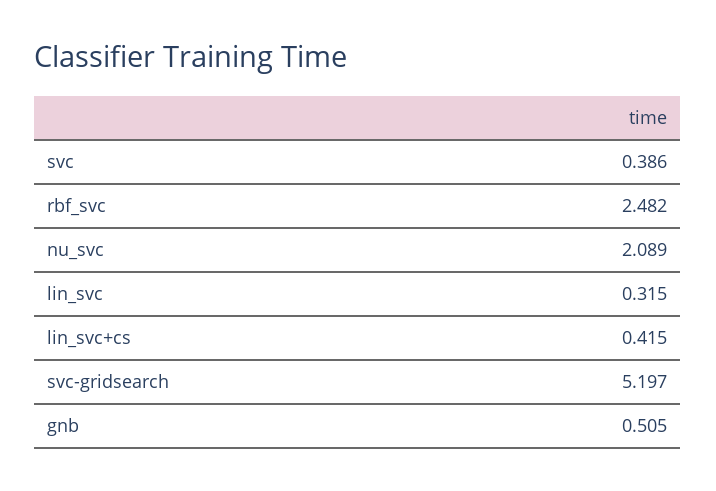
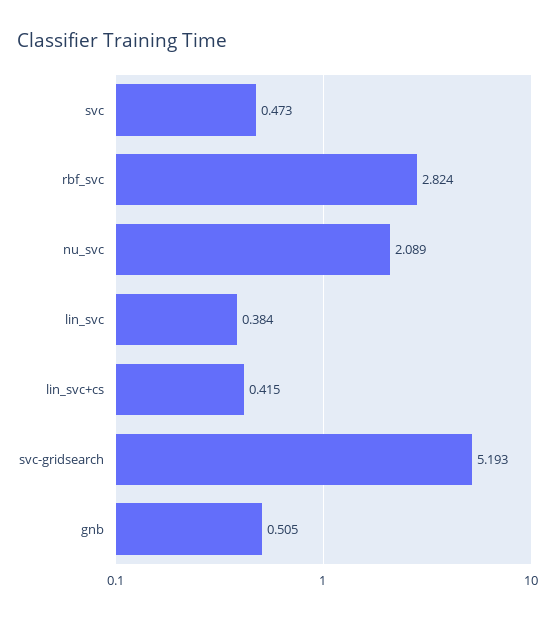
  {
-   "svc": 0.386,
+   "svc": 0.473,
-   "rbf_svc": 2.482,
+   "rbf_svc": 2.824,
    "nu_svc": 2.089,
-   "lin_svc": 0.315,
+   "lin_svc": 0.384,
    "lin_svc+cs": 0.415,
-   "svc-gridsearch": 5.197,
+   "svc-gridsearch": 5.193,
    "gnb": 0.505
  }

